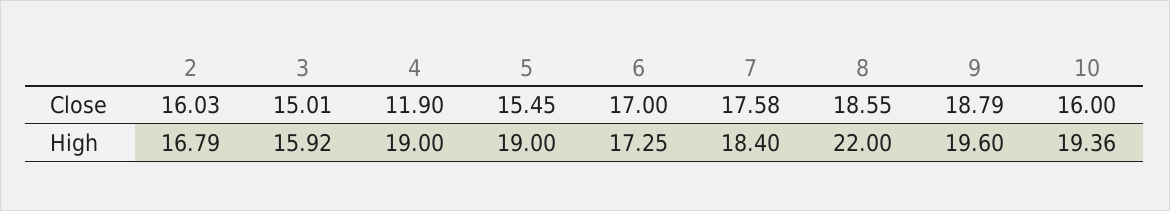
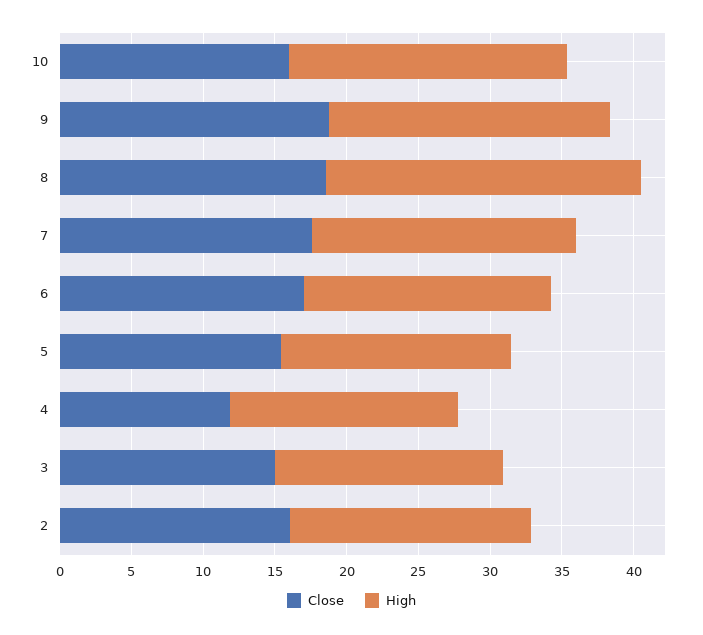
  {
    "Close": {
      "2": 16.03,
      "3": 15.01,
      "4": 11.9,
      "5": 15.45,
      "6": 17,
      "7": 17.58,
      "8": 18.55,
      "9": 18.79,
      "10": 16
    },
    "High": {
      "2": 16.79,
      "3": 15.92,
-     "4": 19,
+     "4": 16,
-     "5": 19,
+     "5": 16,
      "6": 17.25,
      "7": 18.4,
      "8": 22,
      "9": 19.6,
      "10": 19.36
    }
  }

